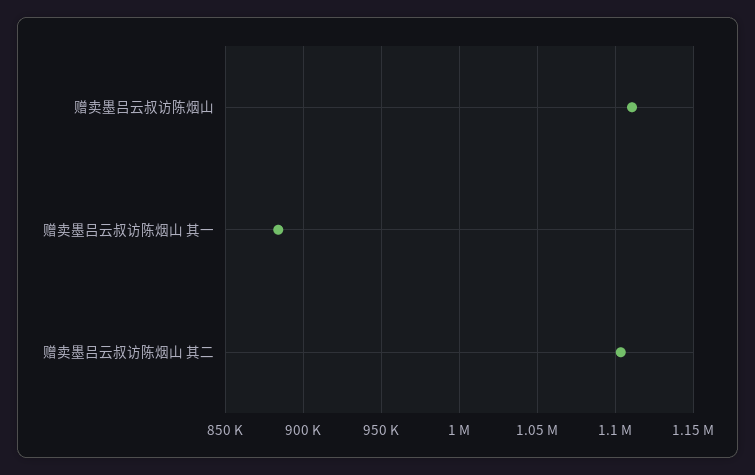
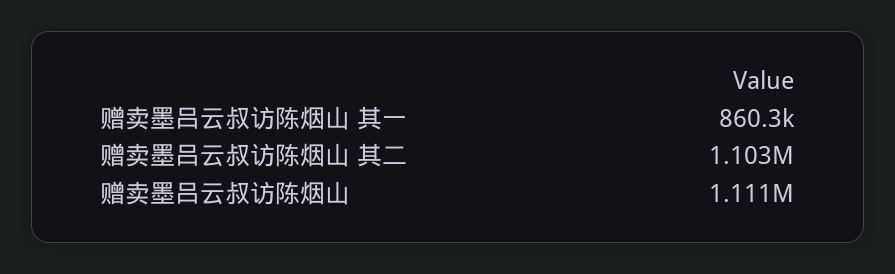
  {
    "赠卖墨吕云叔访陈烟山": 1111000,
-   "赠卖墨吕云叔访陈烟山 其一": 885000,
+   "赠卖墨吕云叔访陈烟山 其一": 860300,
    "赠卖墨吕云叔访陈烟山 其二": 1103000
  }

